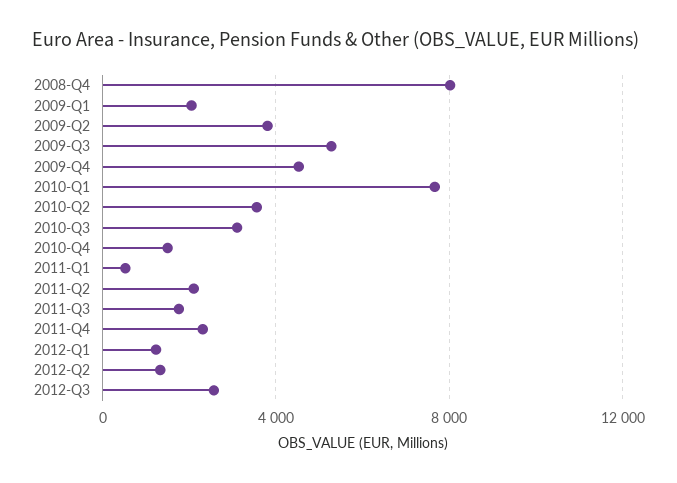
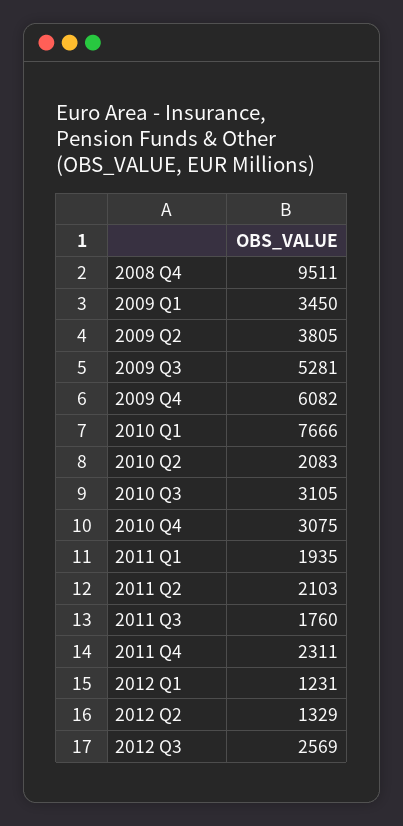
  {
-   "2008-Q4": 8000,
+   "2008-Q4": 9511,
-   "2009-Q1": 2000,
+   "2009-Q1": 3450,
    "2009-Q2": 3805,
    "2009-Q3": 5281,
-   "2009-Q4": 4500,
+   "2009-Q4": 6082,
    "2010-Q1": 7666,
-   "2010-Q2": 3500,
+   "2010-Q2": 2083,
    "2010-Q3": 3105,
-   "2010-Q4": 1500,
+   "2010-Q4": 3075,
-   "2011-Q1": 500,
+   "2011-Q1": 1935,
    "2011-Q2": 2103,
    "2011-Q3": 1760,
    "2011-Q4": 2311,
    "2012-Q1": 1231,
    "2012-Q2": 1329,
    "2012-Q3": 2569
  }

